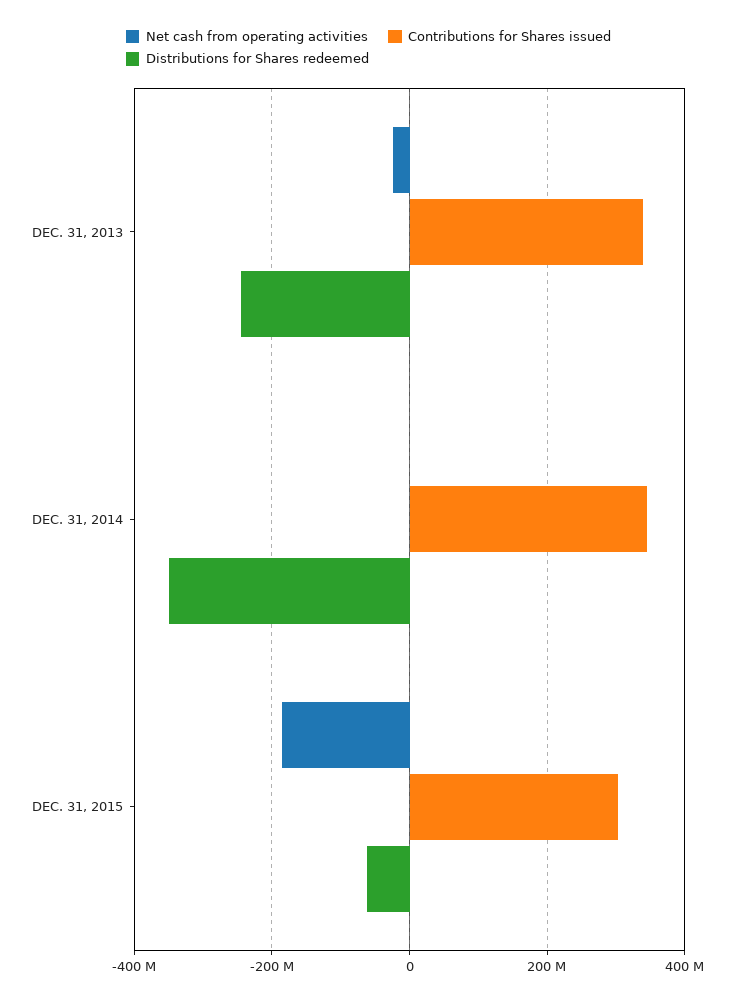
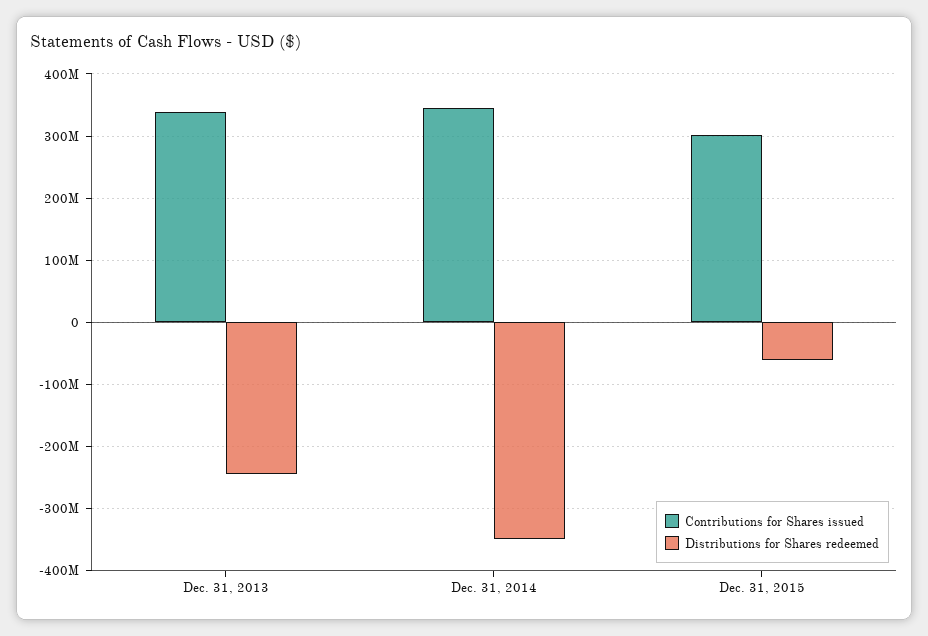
  {
-   "Net cash from operating activities": {
-     "DEC. 31, 2013": -20000000,
-     "DEC. 31, 2014": 0,
-     "DEC. 31, 2015": -180000000
-   },
    "Contributions for Shares issued": {
      "DEC. 31, 2013": 340000000,
      "DEC. 31, 2014": 350000000,
      "DEC. 31, 2015": 300000000
    },
    "Distributions for Shares redeemed": {
      "DEC. 31, 2013": -240000000,
      "DEC. 31, 2014": -350000000,
      "DEC. 31, 2015": -60000000
    }
  }

